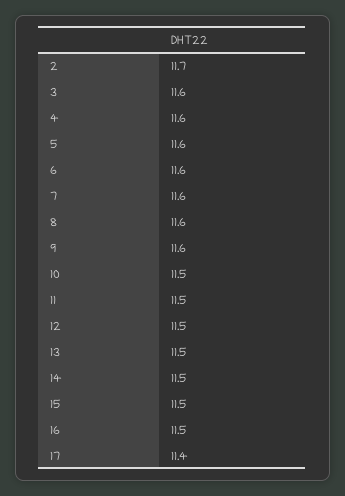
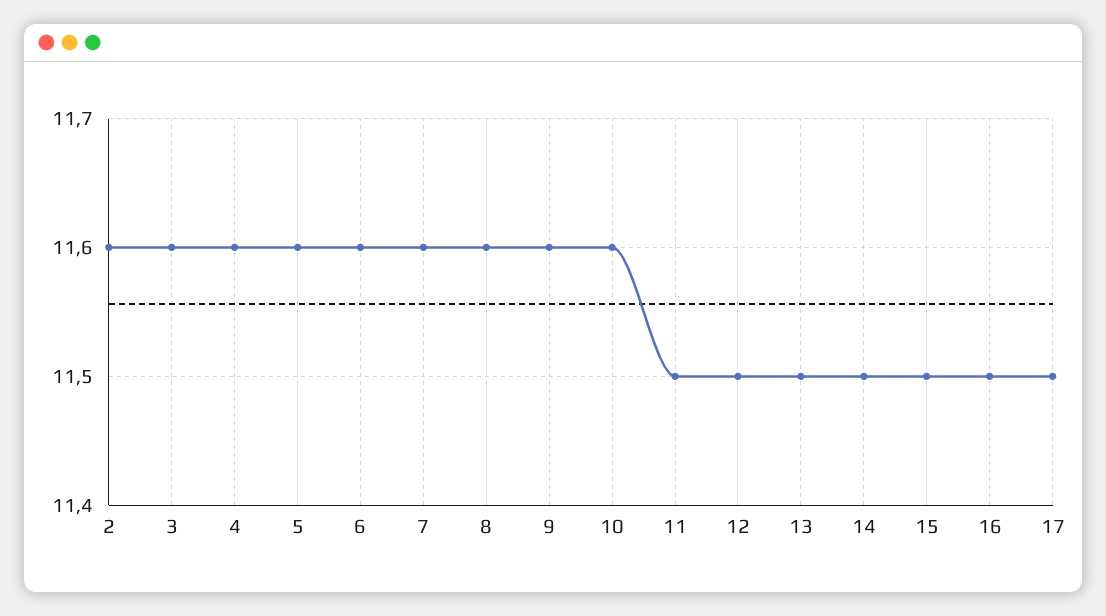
  {
-   "2": 11.7,
+   "2": 11.6,
    "3": 11.6,
    "4": 11.6,
    "5": 11.6,
    "6": 11.6,
    "7": 11.6,
    "8": 11.6,
    "9": 11.6,
-   "10": 11.5,
+   "10": 11.6,
    "11": 11.5,
    "12": 11.5,
    "13": 11.5,
    "14": 11.5,
    "15": 11.5,
    "16": 11.5,
-   "17": 11.4
+   "17": 11.5
  }

